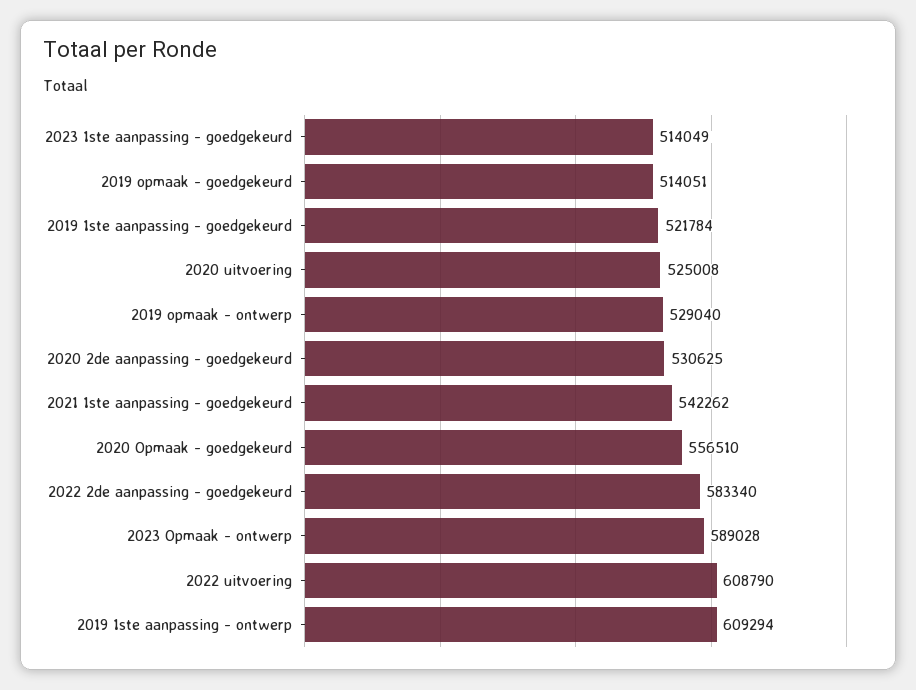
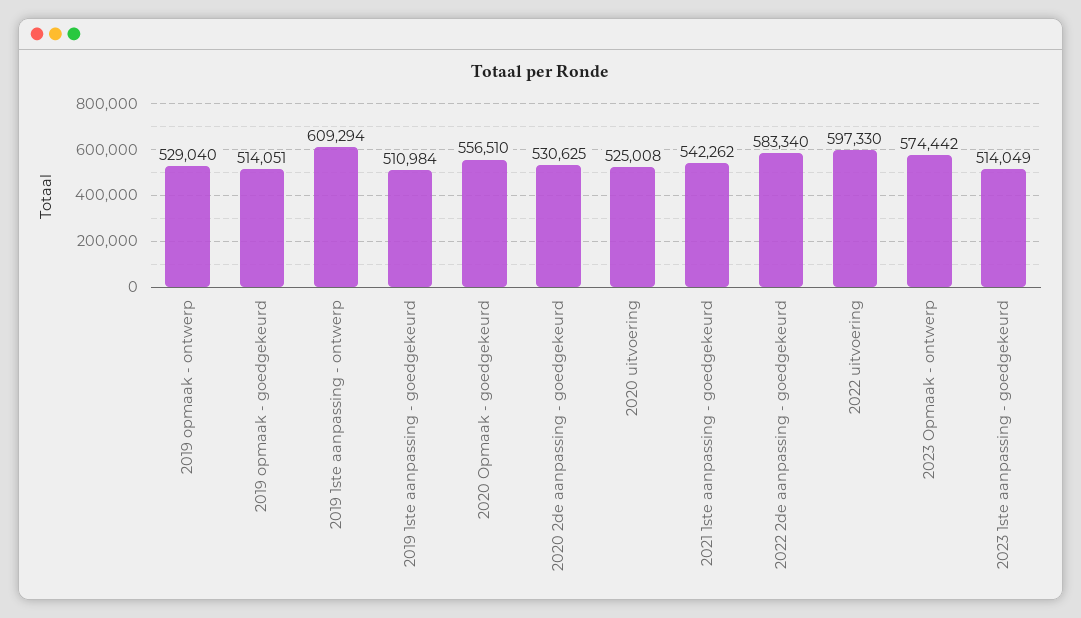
  {
    "2023 1ste aanpassing - goedgekeurd": 514049,
    "2019 opmaak - goedgekeurd": 514051,
-   "2019 1ste aanpassing - goedgekeurd": 521784,
+   "2019 1ste aanpassing - goedgekeurd": 510984,
    "2020 uitvoering": 525008,
    "2019 opmaak - ontwerp": 529040,
    "2020 2de aanpassing - goedgekeurd": 530625,
    "2021 1ste aanpassing - goedgekeurd": 542262,
    "2020 Opmaak - goedgekeurd": 556510,
    "2022 2de aanpassing - goedgekeurd": 583340,
-   "2023 Opmaak - ontwerp": 589028,
+   "2023 Opmaak - ontwerp": 574442,
-   "2022 uitvoering": 608790,
+   "2022 uitvoering": 597330,
    "2019 1ste aanpassing - ontwerp": 609294
  }

